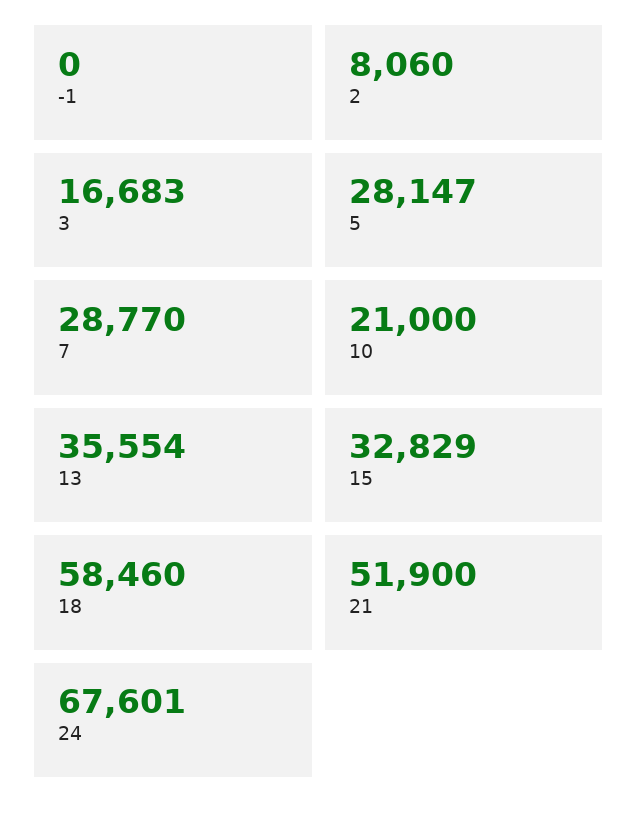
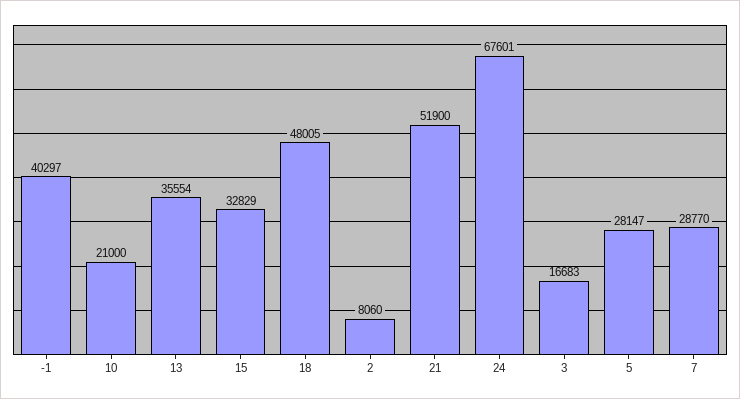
  {
-   "-1": 0,
+   "-1": 40297,
    "2": 8060,
    "3": 16683,
    "5": 28147,
    "7": 28770,
    "10": 21000,
    "13": 35554,
    "15": 32829,
-   "18": 58460,
+   "18": 48005,
    "21": 51900,
    "24": 67601
  }

